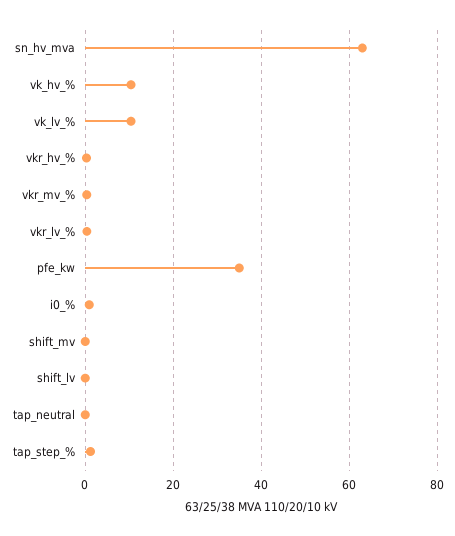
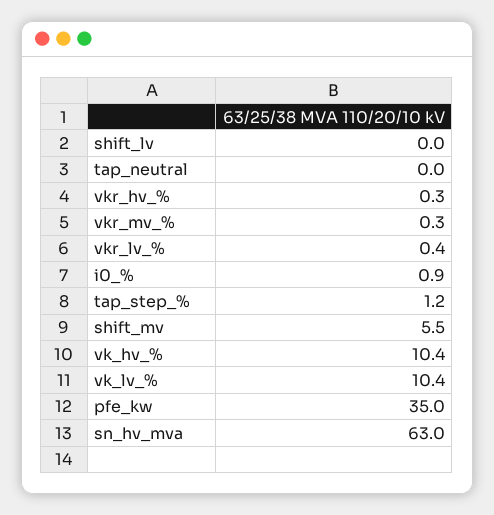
  {
    "sn_hv_mva": 63,
    "vk_hv_%": 10.4,
    "vk_lv_%": 10.4,
    "vkr_hv_%": 0.3,
    "vkr_mv_%": 0.3,
    "vkr_lv_%": 0.4,
    "pfe_kw": 35,
    "i0_%": 0.9,
-   "shift_mv": 0,
+   "shift_mv": 5.5,
    "shift_lv": 0,
    "tap_neutral": 0,
    "tap_step_%": 1.2
  }

